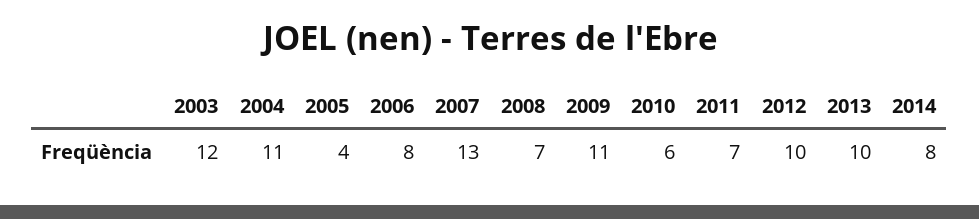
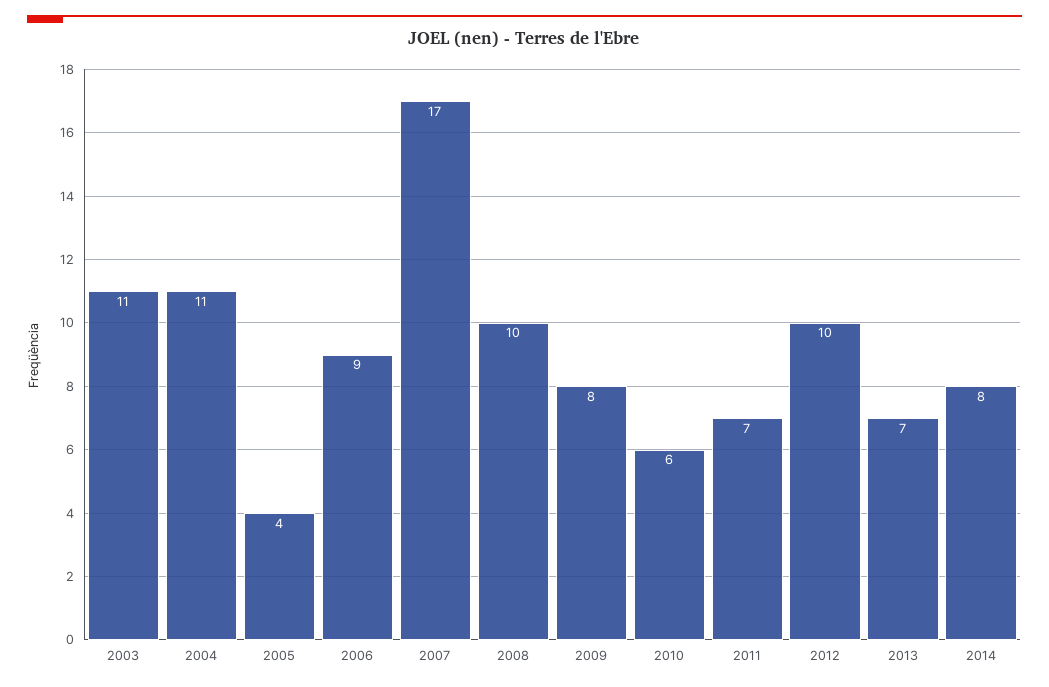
  {
-   "2003": 12,
+   "2003": 11,
    "2004": 11,
    "2005": 4,
-   "2006": 8,
+   "2006": 9,
-   "2007": 13,
+   "2007": 17,
-   "2008": 7,
+   "2008": 10,
-   "2009": 11,
+   "2009": 8,
    "2010": 6,
    "2011": 7,
    "2012": 10,
-   "2013": 10,
+   "2013": 7,
    "2014": 8
  }

